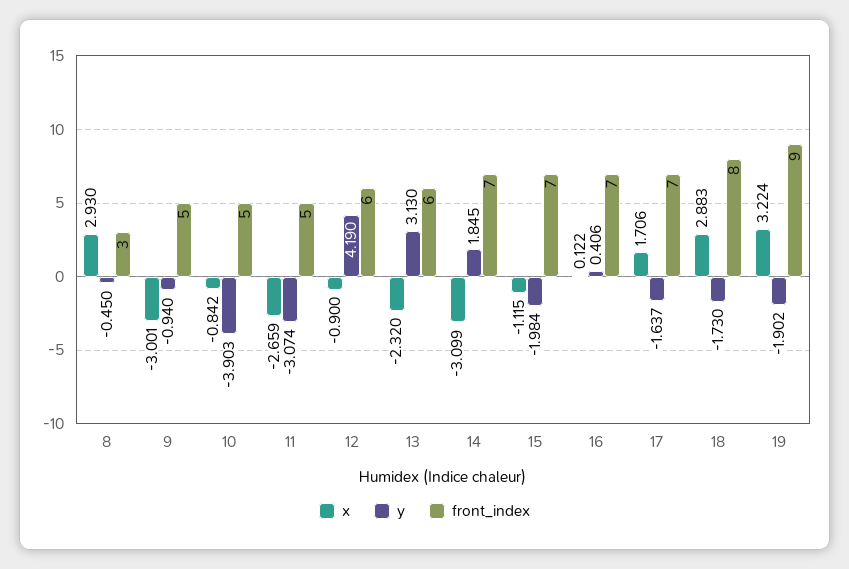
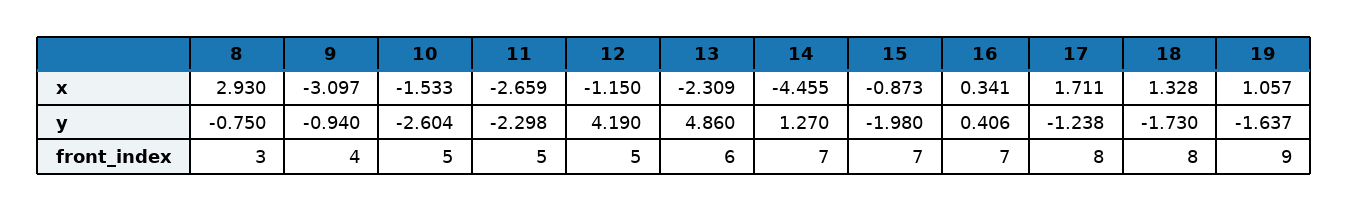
  {
    "x": {
      "8": 2.93,
-     "9": -3.001,
+     "9": -3.097,
-     "10": -0.842,
+     "10": -1.533,
      "11": -2.659,
-     "12": -0.9,
+     "12": -1.15,
-     "13": -2.32,
+     "13": -2.309,
-     "14": -3.099,
+     "14": -4.455,
-     "15": -1.115,
+     "15": -0.873,
-     "16": 0.122,
+     "16": 0.341,
-     "17": 1.706,
+     "17": 1.711,
-     "18": 2.883,
+     "18": 1.328,
-     "19": 3.224
+     "19": 1.057
    },
    "y": {
-     "8": -0.45,
+     "8": -0.75,
      "9": -0.94,
-     "10": -3.903,
+     "10": -2.604,
-     "11": -3.074,
+     "11": -2.298,
      "12": 4.19,
-     "13": 3.13,
+     "13": 4.86,
-     "14": 1.845,
+     "14": 1.27,
-     "15": -1.984,
+     "15": -1.98,
      "16": 0.406,
-     "17": -1.637,
+     "17": -1.238,
      "18": -1.73,
-     "19": -1.902
+     "19": -1.637
    },
    "front_index": {
      "8": 3,
-     "9": 5,
+     "9": 4,
      "10": 5,
      "11": 5,
-     "12": 6,
+     "12": 5,
      "13": 6,
      "14": 7,
      "15": 7,
      "16": 7,
-     "17": 7,
+     "17": 8,
      "18": 8,
      "19": 9
    }
  }

